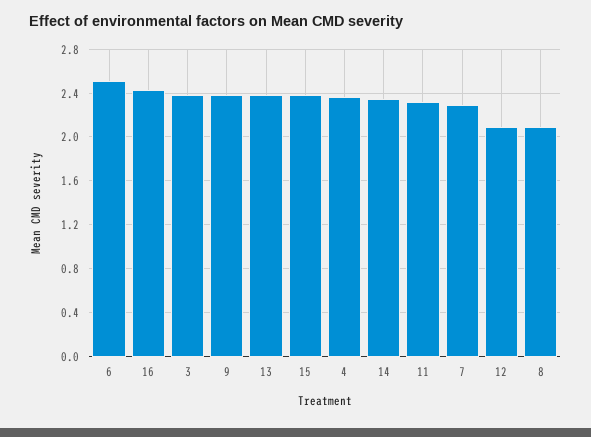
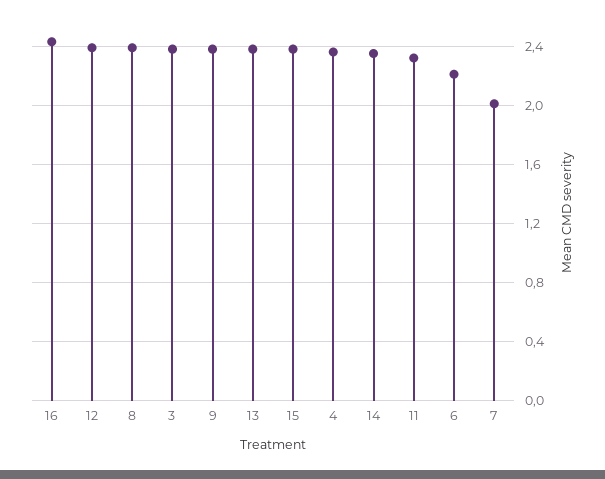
  {
-   "6": 2.5,
+   "6": 2.2,
    "16": 2.45,
    "3": 2.4,
    "9": 2.4,
    "13": 2.4,
    "15": 2.4,
    "4": 2.35,
    "14": 2.35,
    "11": 2.3,
-   "7": 2.3,
+   "7": 2,
-   "12": 2.1,
+   "12": 2.4,
-   "8": 2.1
+   "8": 2.4
  }

